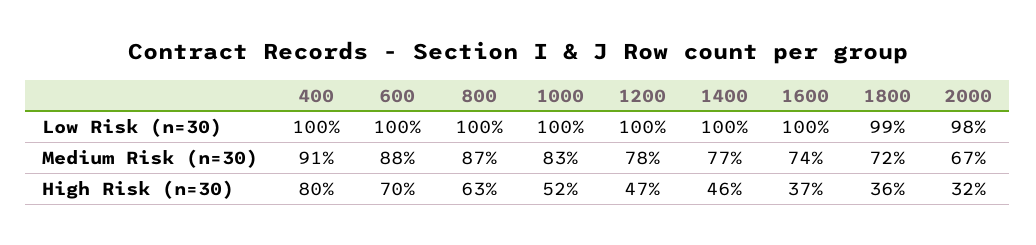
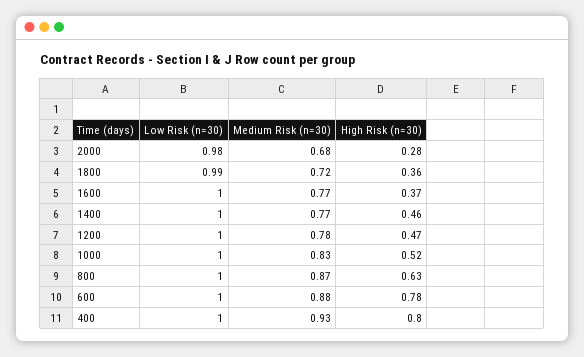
  {
    "400": {
      "Low Risk (n=30)": 1,
-     "Medium Risk (n=30)": 0.91,
+     "Medium Risk (n=30)": 0.93,
      "High Risk (n=30)": 0.8
    },
    "600": {
      "Low Risk (n=30)": 1,
      "Medium Risk (n=30)": 0.88,
-     "High Risk (n=30)": 0.7
+     "High Risk (n=30)": 0.78
    },
    "800": {
      "Low Risk (n=30)": 1,
      "Medium Risk (n=30)": 0.87,
      "High Risk (n=30)": 0.63
    },
    "1000": {
      "Low Risk (n=30)": 1,
      "Medium Risk (n=30)": 0.83,
      "High Risk (n=30)": 0.52
    },
    "1200": {
      "Low Risk (n=30)": 1,
      "Medium Risk (n=30)": 0.78,
      "High Risk (n=30)": 0.47
    },
    "1400": {
      "Low Risk (n=30)": 1,
      "Medium Risk (n=30)": 0.77,
      "High Risk (n=30)": 0.46
    },
    "1600": {
      "Low Risk (n=30)": 1,
-     "Medium Risk (n=30)": 0.74,
+     "Medium Risk (n=30)": 0.77,
      "High Risk (n=30)": 0.37
    },
    "1800": {
      "Low Risk (n=30)": 0.99,
      "Medium Risk (n=30)": 0.72,
      "High Risk (n=30)": 0.36
    },
    "2000": {
      "Low Risk (n=30)": 0.98,
-     "Medium Risk (n=30)": 0.67,
+     "Medium Risk (n=30)": 0.68,
-     "High Risk (n=30)": 0.32
+     "High Risk (n=30)": 0.28
    }
  }

